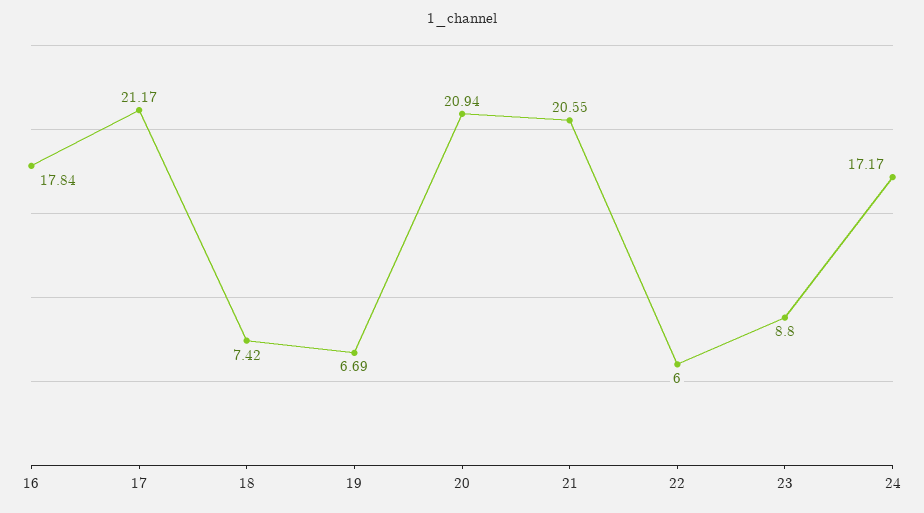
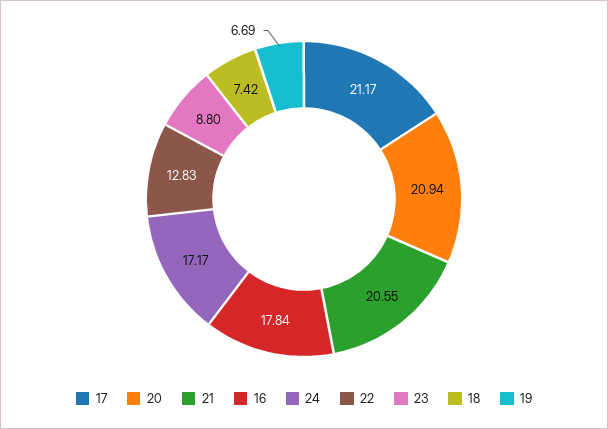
  {
    "16": 17.84,
    "17": 21.17,
    "18": 7.42,
    "19": 6.69,
    "20": 20.94,
    "21": 20.55,
-   "22": 6,
+   "22": 12.83,
    "23": 8.8,
    "24": 17.17
  }

